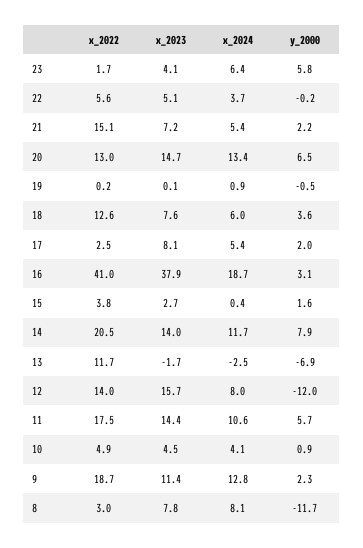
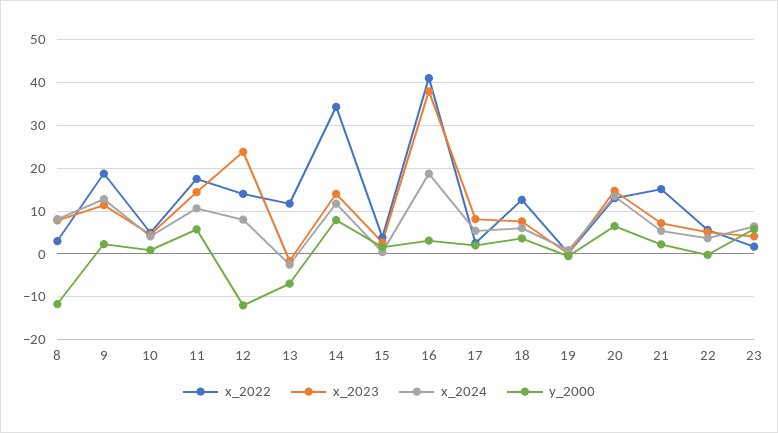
  {
    "x_2022": {
      "23": 1.7,
      "22": 5.6,
      "21": 15.1,
      "20": 13,
      "19": 0.2,
      "18": 12.6,
      "17": 2.5,
      "16": 41,
      "15": 3.8,
-     "14": 20.5,
+     "14": 34,
      "13": 11.7,
      "12": 14,
      "11": 17.5,
      "10": 4.9,
      "9": 18.7,
      "8": 3
    },
    "x_2023": {
      "23": 4.1,
      "22": 5.1,
      "21": 7.2,
      "20": 14.7,
      "19": 0.1,
      "18": 7.6,
      "17": 8.1,
      "16": 37.9,
      "15": 2.7,
      "14": 14,
      "13": -1.7,
-     "12": 15.7,
+     "12": 24,
      "11": 14.4,
      "10": 4.5,
      "9": 11.4,
      "8": 7.8
    },
    "x_2024": {
      "23": 6.4,
      "22": 3.7,
      "21": 5.4,
      "20": 13.4,
      "19": 0.9,
      "18": 6,
      "17": 5.4,
      "16": 18.7,
      "15": 0.4,
      "14": 11.7,
      "13": -2.5,
      "12": 8,
      "11": 10.6,
      "10": 4.1,
      "9": 12.8,
      "8": 8.1
    },
    "y_2000": {
      "23": 5.8,
      "22": -0.2,
      "21": 2.2,
      "20": 6.5,
      "19": -0.5,
      "18": 3.6,
      "17": 2,
      "16": 3.1,
      "15": 1.6,
      "14": 7.9,
      "13": -6.9,
      "12": -12,
      "11": 5.7,
      "10": 0.9,
      "9": 2.3,
      "8": -11.7
    }
  }

